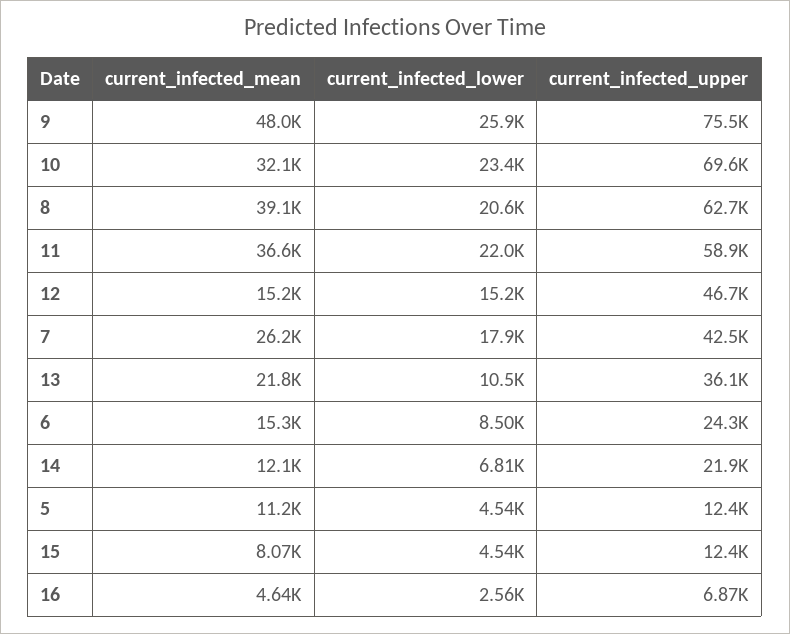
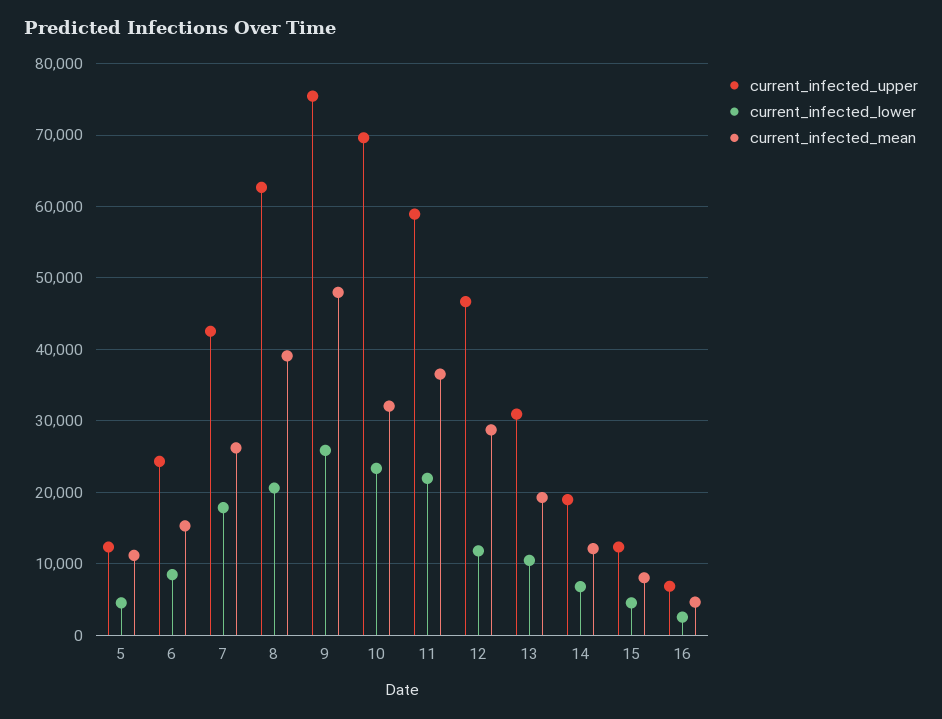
  {
    "current_infected_mean": {
      "9": 48000,
      "10": 32100,
      "8": 39100,
      "11": 36600,
-     "12": 15200,
+     "12": 29000,
      "7": 26200,
-     "13": 21800,
+     "13": 19000,
      "6": 15300,
      "14": 12100,
      "5": 11200,
      "15": 8070,
      "16": 4640
    },
    "current_infected_lower": {
      "9": 25900,
      "10": 23400,
      "8": 20600,
      "11": 22000,
-     "12": 15200,
+     "12": 12000,
      "7": 17900,
      "13": 10500,
      "6": 8500,
      "14": 6810,
      "5": 4540,
      "15": 4540,
      "16": 2560
    },
    "current_infected_upper": {
      "9": 75500,
      "10": 69600,
      "8": 62700,
      "11": 58900,
      "12": 46700,
      "7": 42500,
-     "13": 36100,
+     "13": 31000,
      "6": 24300,
-     "14": 21900,
+     "14": 19000,
      "5": 12400,
      "15": 12400,
      "16": 6870
    }
  }

